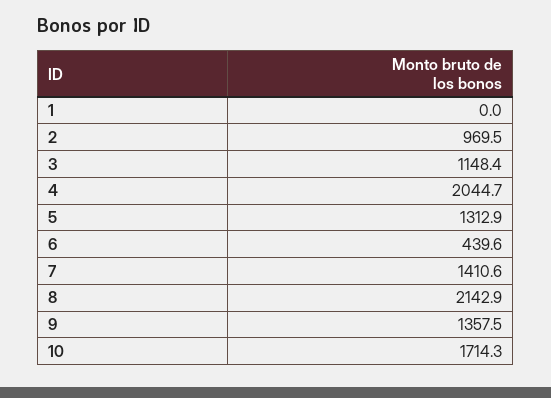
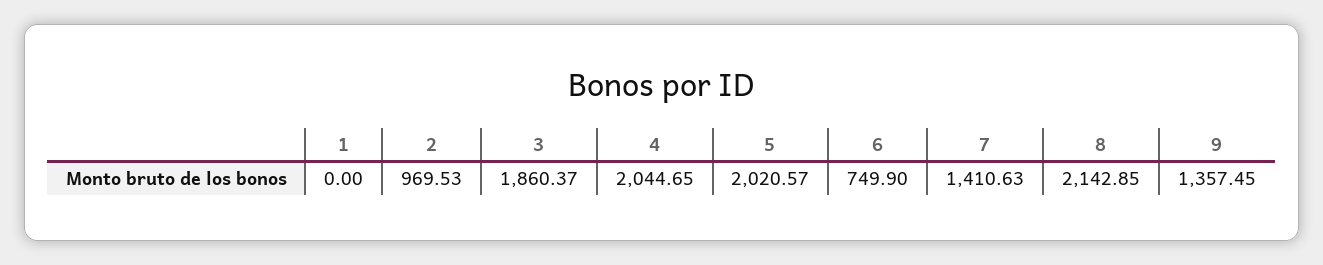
  {
    "1": 0,
    "2": 969.53,
-   "3": 1148.4,
+   "3": 1860.37,
    "4": 2044.65,
-   "5": 1312.9,
+   "5": 2020.57,
-   "6": 439.6,
+   "6": 749.9,
    "7": 1410.63,
    "8": 2142.85,
-   "9": 1357.45,
+   "9": 1357.45
-   "10": 1714.3
  }

